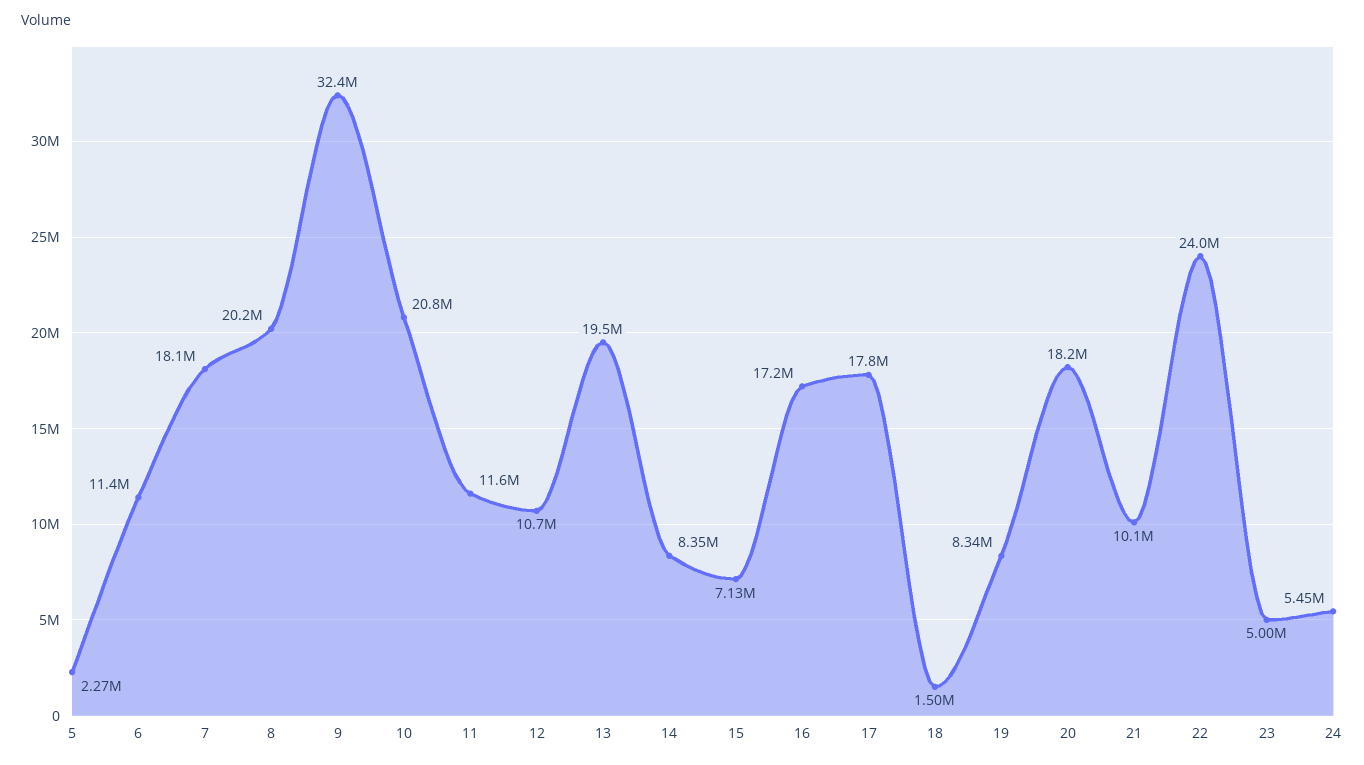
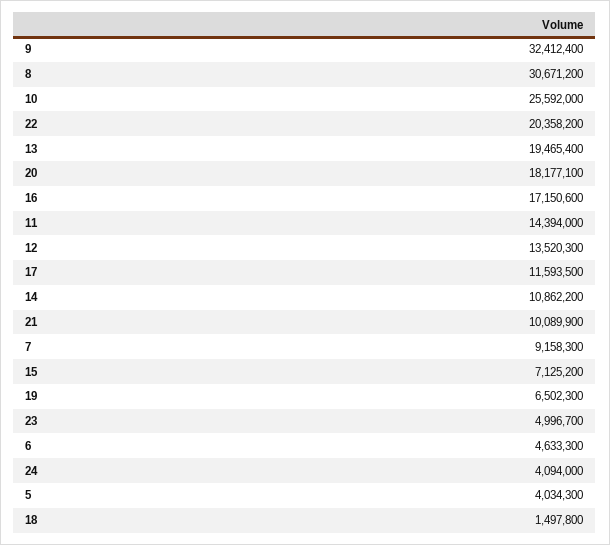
  {
-   "5": 2270000,
+   "5": 4034300,
-   "6": 11400000,
+   "6": 4633300,
-   "7": 18100000,
+   "7": 9158300,
-   "8": 20200000,
+   "8": 30671200,
    "9": 32412400,
-   "10": 20800000,
+   "10": 25592000,
-   "11": 11600000,
+   "11": 14394000,
-   "12": 10700000,
+   "12": 13520300,
    "13": 19465400,
-   "14": 8350000,
+   "14": 10862200,
    "15": 7125200,
    "16": 17150600,
-   "17": 17800000,
+   "17": 11593500,
    "18": 1497800,
-   "19": 8340000,
+   "19": 6502300,
    "20": 18177100,
    "21": 10089900,
-   "22": 24000000,
+   "22": 20358200,
    "23": 4996700,
-   "24": 5450000
+   "24": 4094000
  }

